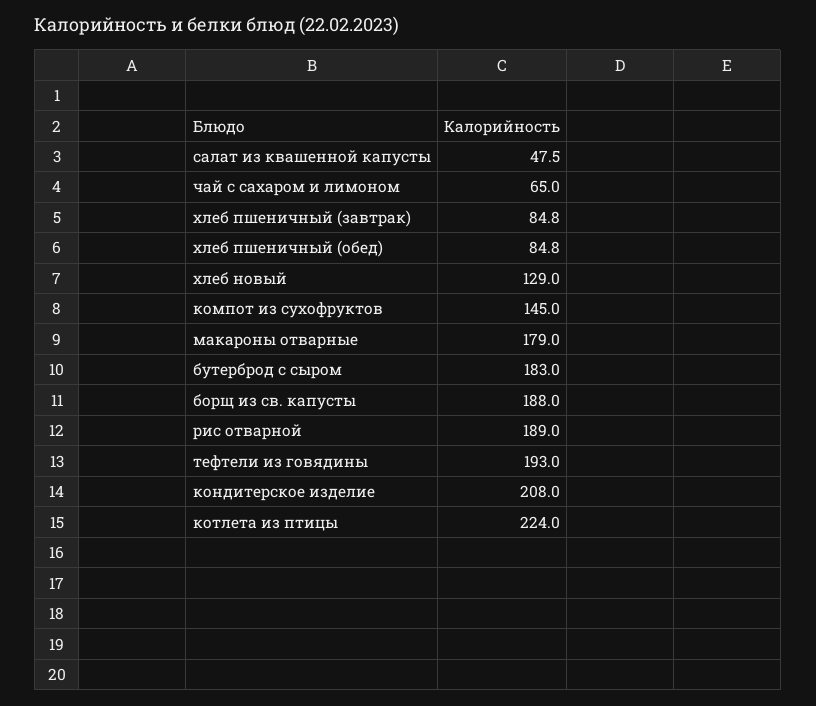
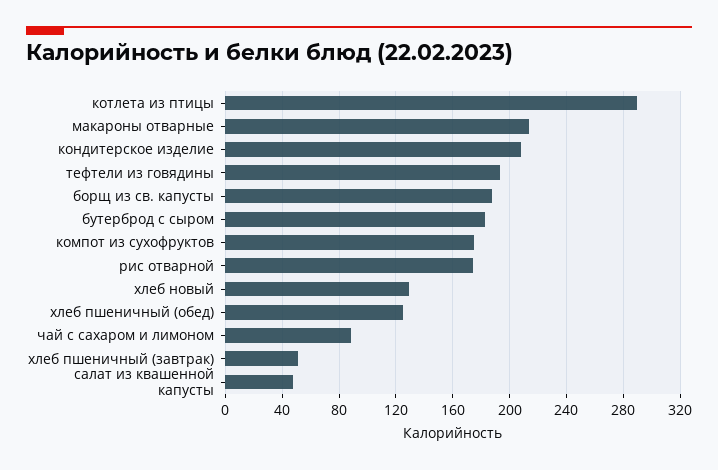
  {
    "салат из квашенной капусты": 47.5,
-   "чай с сахаром и лимоном": 65,
+   "чай с сахаром и лимоном": 90,
-   "хлеб пшеничный (завтрак)": 84.8,
+   "хлеб пшеничный (завтрак)": 50,
-   "хлеб пшеничный (обед)": 84.8,
+   "хлеб пшеничный (обед)": 125,
    "хлеб новый": 129,
-   "компот из сухофруктов": 145,
+   "компот из сухофруктов": 175,
-   "макароны отварные": 179,
+   "макароны отварные": 215,
    "бутерброд с сыром": 183,
    "борщ из св. капусты": 188,
-   "рис отварной": 189,
+   "рис отварной": 175,
    "тефтели из говядины": 193,
    "кондитерское изделие": 208,
-   "котлета из птицы": 224
+   "котлета из птицы": 290
  }

